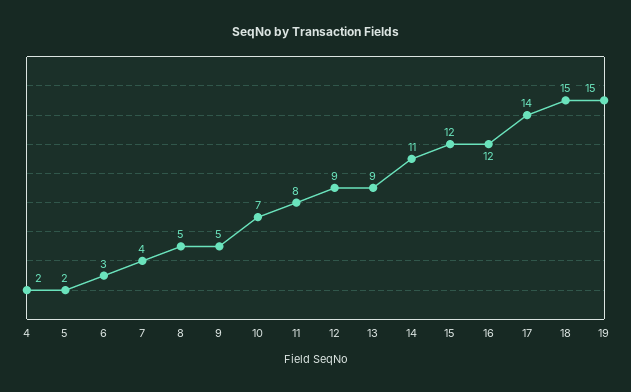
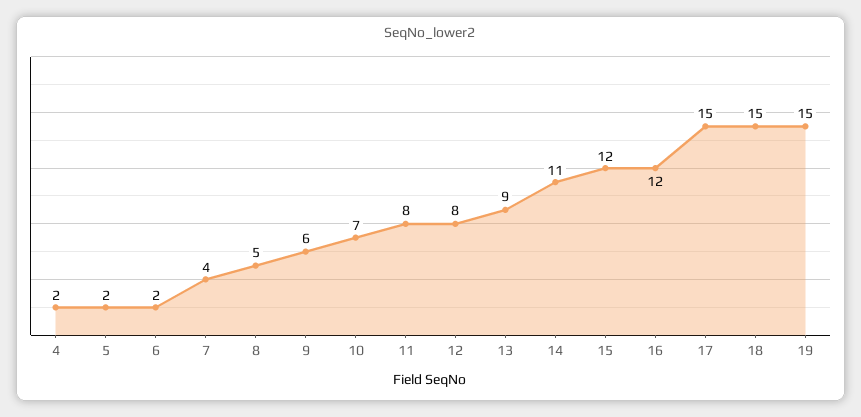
  {
    "4": 2,
    "5": 2,
-   "6": 3,
+   "6": 2,
    "7": 4,
    "8": 5,
-   "9": 5,
+   "9": 6,
    "10": 7,
    "11": 8,
-   "12": 9,
+   "12": 8,
    "13": 9,
    "14": 11,
    "15": 12,
    "16": 12,
-   "17": 14,
+   "17": 15,
    "18": 15,
    "19": 15
  }

